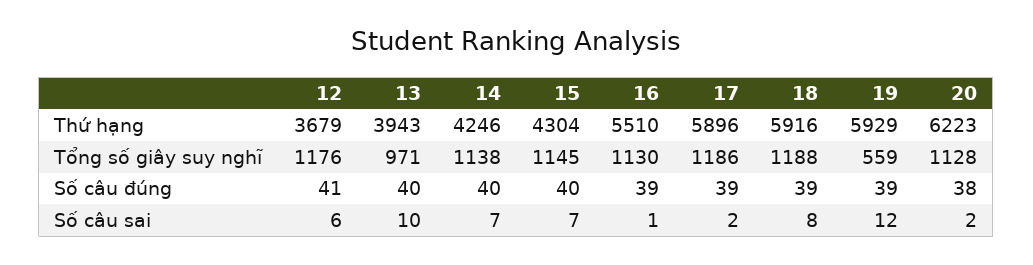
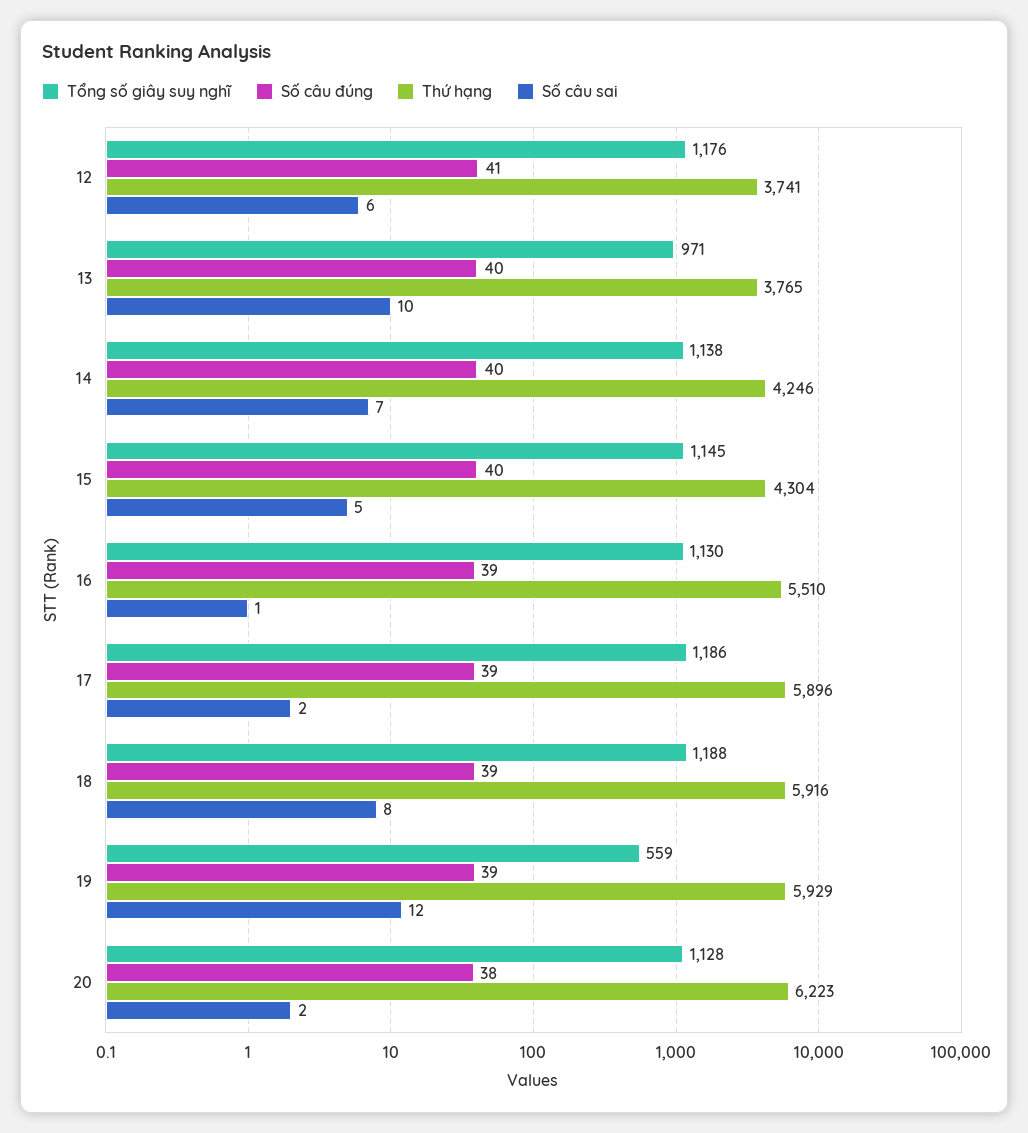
  {
    "Thứ hạng": {
-     "12": 3679,
+     "12": 3741,
-     "13": 3943,
+     "13": 3765,
      "14": 4246,
      "15": 4304,
      "16": 5510,
      "17": 5896,
      "18": 5916,
      "19": 5929,
      "20": 6223
    },
    "Tổng số giây suy nghĩ": {
      "12": 1176,
      "13": 971,
      "14": 1138,
      "15": 1145,
      "16": 1130,
      "17": 1186,
      "18": 1188,
      "19": 559,
      "20": 1128
    },
    "Số câu đúng": {
      "12": 41,
      "13": 40,
      "14": 40,
      "15": 40,
      "16": 39,
      "17": 39,
      "18": 39,
      "19": 39,
      "20": 38
    },
    "Số câu sai": {
      "12": 6,
      "13": 10,
      "14": 7,
-     "15": 7,
+     "15": 5,
      "16": 1,
      "17": 2,
      "18": 8,
      "19": 12,
      "20": 2
    }
  }

